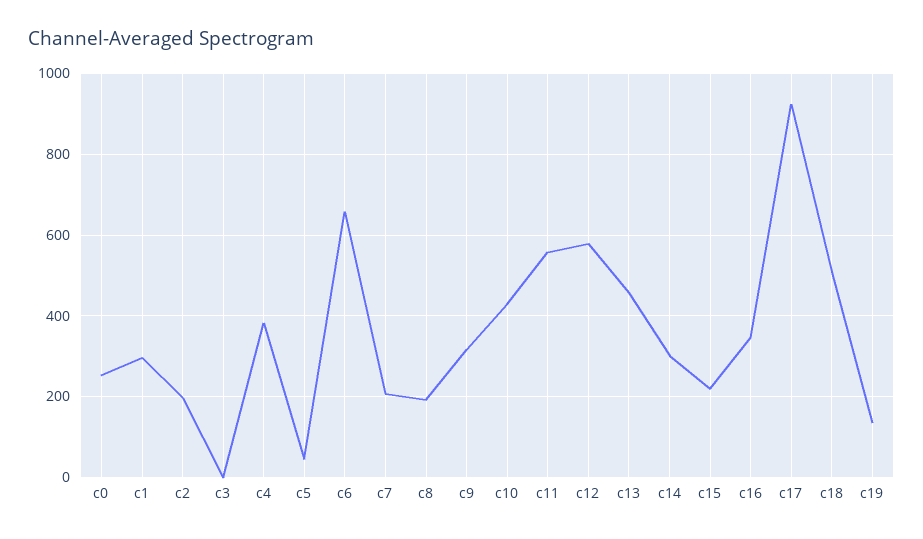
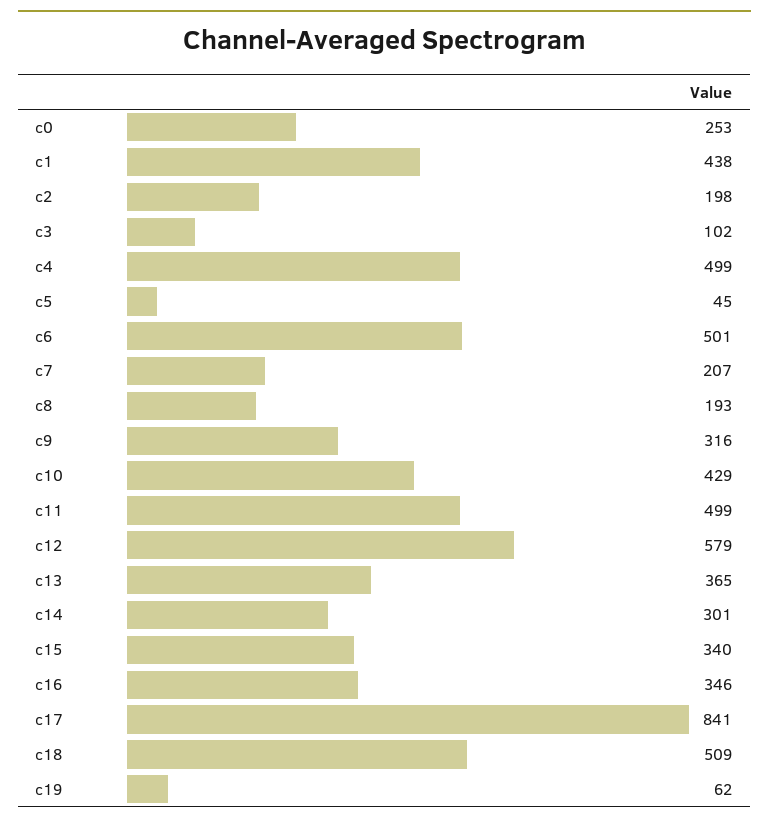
  {
    "c0": 253,
-   "c1": 300,
+   "c1": 438,
    "c2": 198,
-   "c3": 0,
+   "c3": 102,
-   "c4": 380,
+   "c4": 499,
    "c5": 45,
-   "c6": 660,
+   "c6": 501,
    "c7": 207,
    "c8": 193,
    "c9": 316,
    "c10": 429,
-   "c11": 560,
+   "c11": 499,
    "c12": 579,
-   "c13": 460,
+   "c13": 365,
    "c14": 301,
-   "c15": 220,
+   "c15": 340,
    "c16": 346,
-   "c17": 920,
+   "c17": 841,
    "c18": 509,
-   "c19": 140
+   "c19": 62
  }

